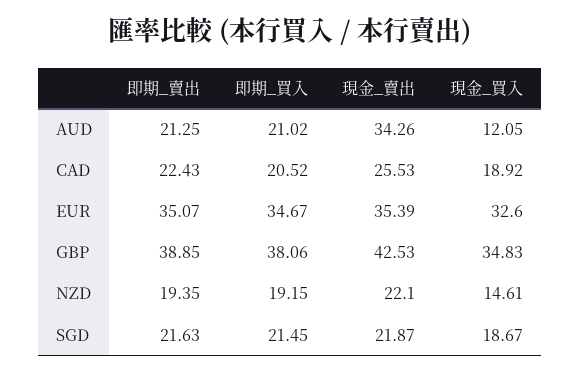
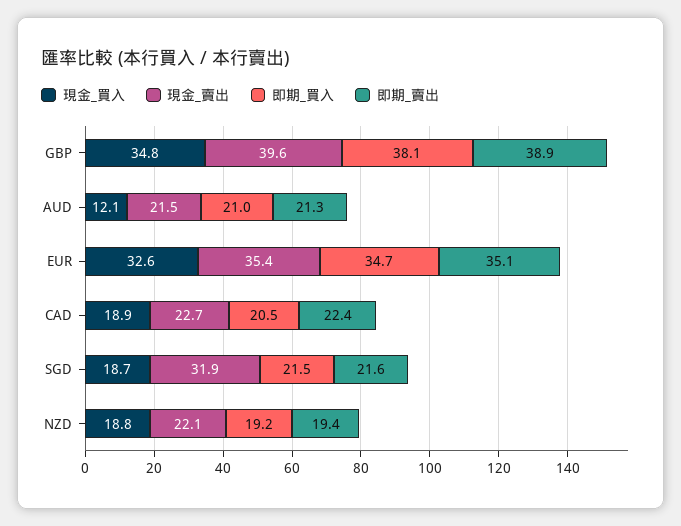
  {
    "即期_賣出": {
      "AUD": 21.25,
      "CAD": 22.43,
      "EUR": 35.07,
      "GBP": 38.85,
      "NZD": 19.35,
      "SGD": 21.63
    },
    "即期_買入": {
      "AUD": 21.02,
      "CAD": 20.52,
      "EUR": 34.67,
      "GBP": 38.06,
      "NZD": 19.15,
      "SGD": 21.45
    },
    "現金_賣出": {
-     "AUD": 34.26,
+     "AUD": 21.5,
-     "CAD": 25.53,
+     "CAD": 22.7,
      "EUR": 35.39,
-     "GBP": 42.53,
+     "GBP": 39.6,
      "NZD": 22.1,
-     "SGD": 21.87
+     "SGD": 31.9
    },
    "現金_買入": {
      "AUD": 12.05,
      "CAD": 18.92,
      "EUR": 32.6,
      "GBP": 34.83,
-     "NZD": 14.61,
+     "NZD": 18.8,
      "SGD": 18.67
    }
  }

